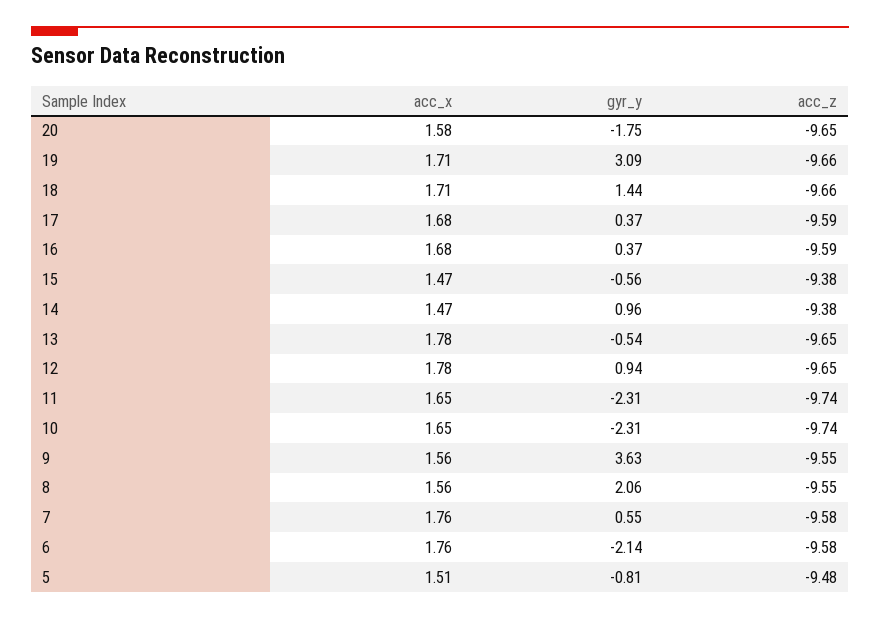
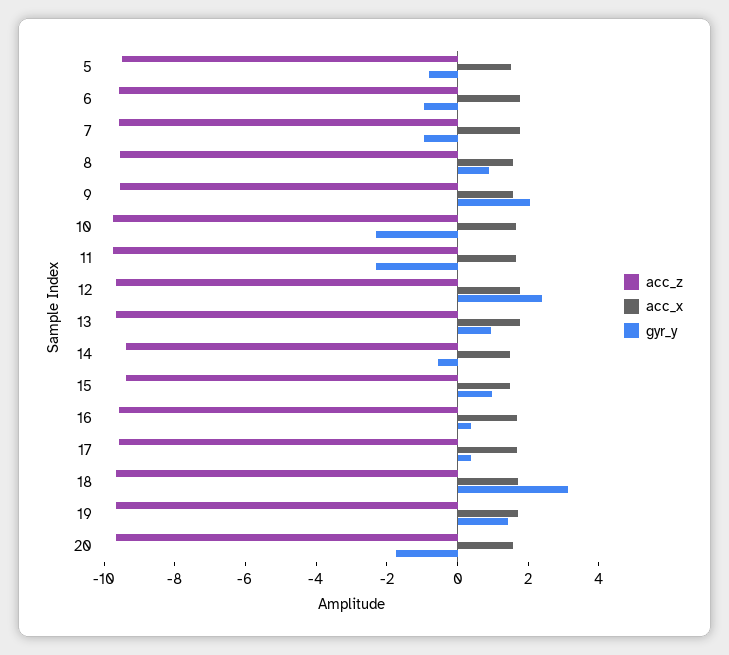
  {
    "acc_x": {
      "20": 1.58,
      "19": 1.71,
      "18": 1.71,
      "17": 1.68,
      "16": 1.68,
      "15": 1.47,
      "14": 1.47,
      "13": 1.78,
      "12": 1.78,
      "11": 1.65,
      "10": 1.65,
      "9": 1.56,
      "8": 1.56,
      "7": 1.76,
      "6": 1.76,
      "5": 1.51
    },
    "gyr_y": {
      "20": -1.75,
-     "19": 3.09,
+     "19": 1.5,
-     "18": 1.44,
+     "18": 3,
      "17": 0.37,
      "16": 0.37,
-     "15": -0.56,
+     "15": 1,
-     "14": 0.96,
+     "14": -0.5,
-     "13": -0.54,
+     "13": 1,
-     "12": 0.94,
+     "12": 2.5,
      "11": -2.31,
      "10": -2.31,
-     "9": 3.63,
+     "9": 2,
-     "8": 2.06,
+     "8": 1,
-     "7": 0.55,
+     "7": -1,
-     "6": -2.14,
+     "6": -1,
      "5": -0.81
    },
    "acc_z": {
      "20": -9.65,
      "19": -9.66,
      "18": -9.66,
      "17": -9.59,
      "16": -9.59,
      "15": -9.38,
      "14": -9.38,
      "13": -9.65,
      "12": -9.65,
      "11": -9.74,
      "10": -9.74,
      "9": -9.55,
      "8": -9.55,
      "7": -9.58,
      "6": -9.58,
      "5": -9.48
    }
  }

